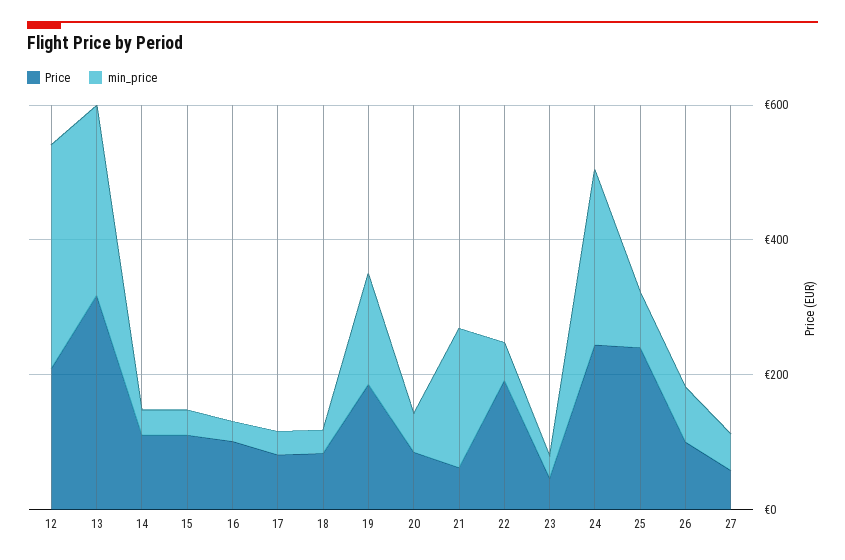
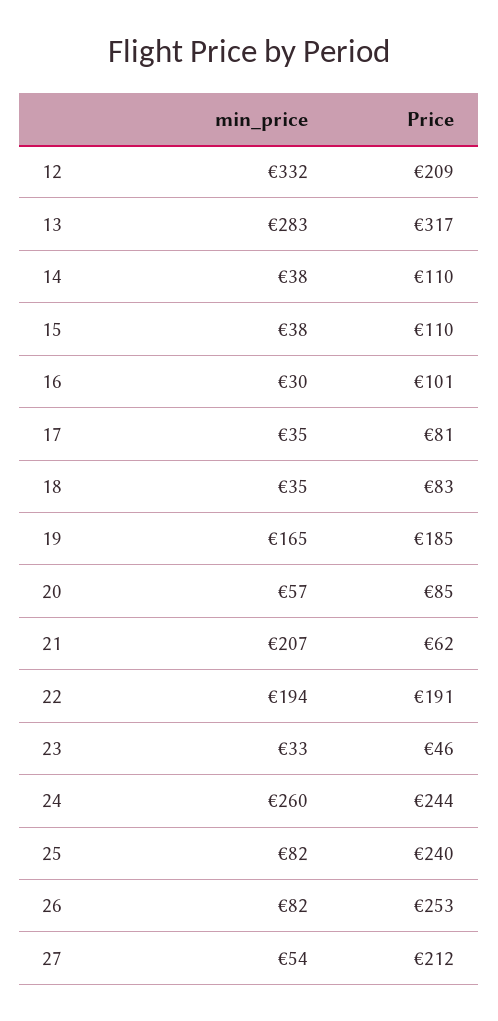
  {
    "Price": {
      "12": 209,
      "13": 317,
      "14": 110,
      "15": 110,
      "16": 101,
      "17": 81,
      "18": 83,
      "19": 185,
      "20": 85,
      "21": 62,
      "22": 191,
      "23": 46,
      "24": 244,
      "25": 240,
-     "26": 100,
+     "26": 253,
-     "27": 50
+     "27": 212
    },
    "min_price": {
      "12": 332,
      "13": 283,
      "14": 38,
      "15": 38,
      "16": 30,
      "17": 35,
      "18": 35,
      "19": 165,
      "20": 57,
      "21": 207,
-     "22": 50,
+     "22": 194,
      "23": 33,
      "24": 260,
      "25": 82,
      "26": 82,
      "27": 54
    }
  }

